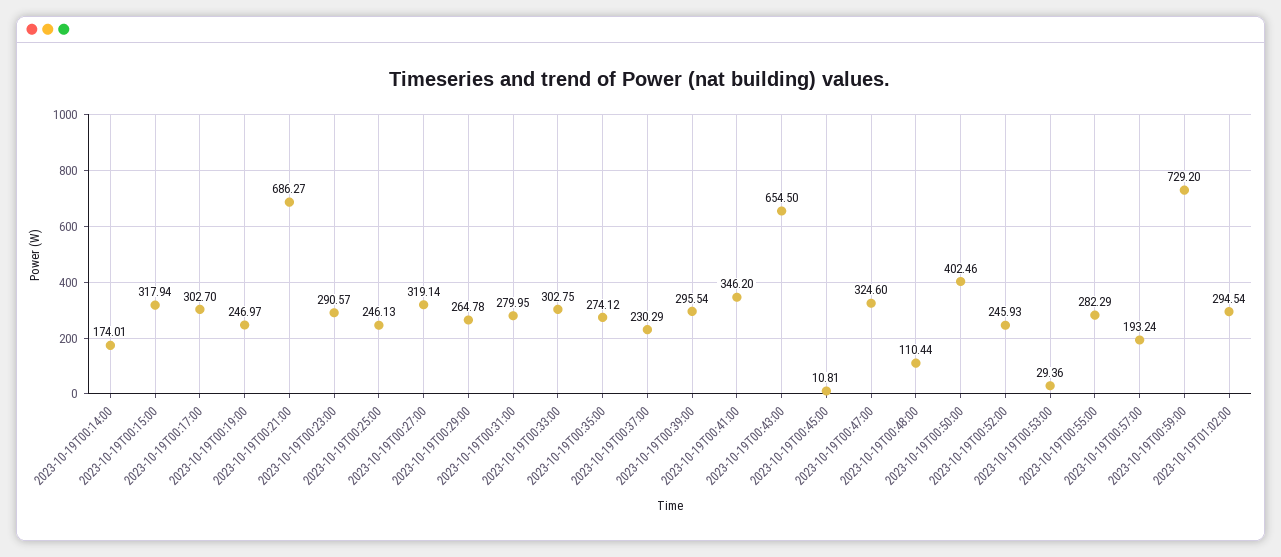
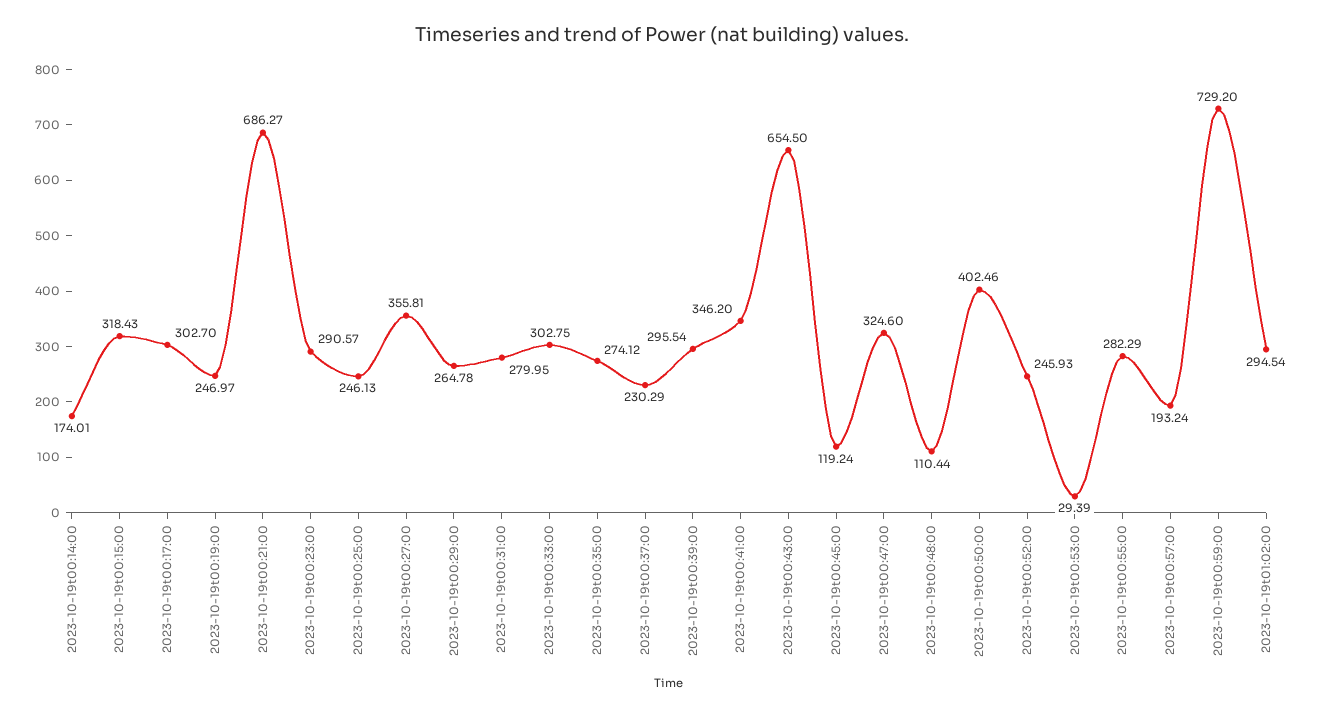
  {
    "2023-10-19T00:14:00": 174.01,
-   "2023-10-19T00:15:00": 317.94,
+   "2023-10-19T00:15:00": 318.43,
    "2023-10-19T00:17:00": 302.7,
    "2023-10-19T00:19:00": 246.97,
    "2023-10-19T00:21:00": 686.27,
    "2023-10-19T00:23:00": 290.57,
    "2023-10-19T00:25:00": 246.13,
-   "2023-10-19T00:27:00": 319.14,
+   "2023-10-19T00:27:00": 355.81,
    "2023-10-19T00:29:00": 264.78,
    "2023-10-19T00:31:00": 279.95,
    "2023-10-19T00:33:00": 302.75,
    "2023-10-19T00:35:00": 274.12,
    "2023-10-19T00:37:00": 230.29,
    "2023-10-19T00:39:00": 295.54,
    "2023-10-19T00:41:00": 346.2,
    "2023-10-19T00:43:00": 654.5,
-   "2023-10-19T00:45:00": 10.81,
+   "2023-10-19T00:45:00": 119.24,
    "2023-10-19T00:47:00": 324.6,
    "2023-10-19T00:48:00": 110.44,
    "2023-10-19T00:50:00": 402.46,
    "2023-10-19T00:52:00": 245.93,
-   "2023-10-19T00:53:00": 29.36,
+   "2023-10-19T00:53:00": 29.39,
    "2023-10-19T00:55:00": 282.29,
    "2023-10-19T00:57:00": 193.24,
    "2023-10-19T00:59:00": 729.2,
    "2023-10-19T01:02:00": 294.54
  }

